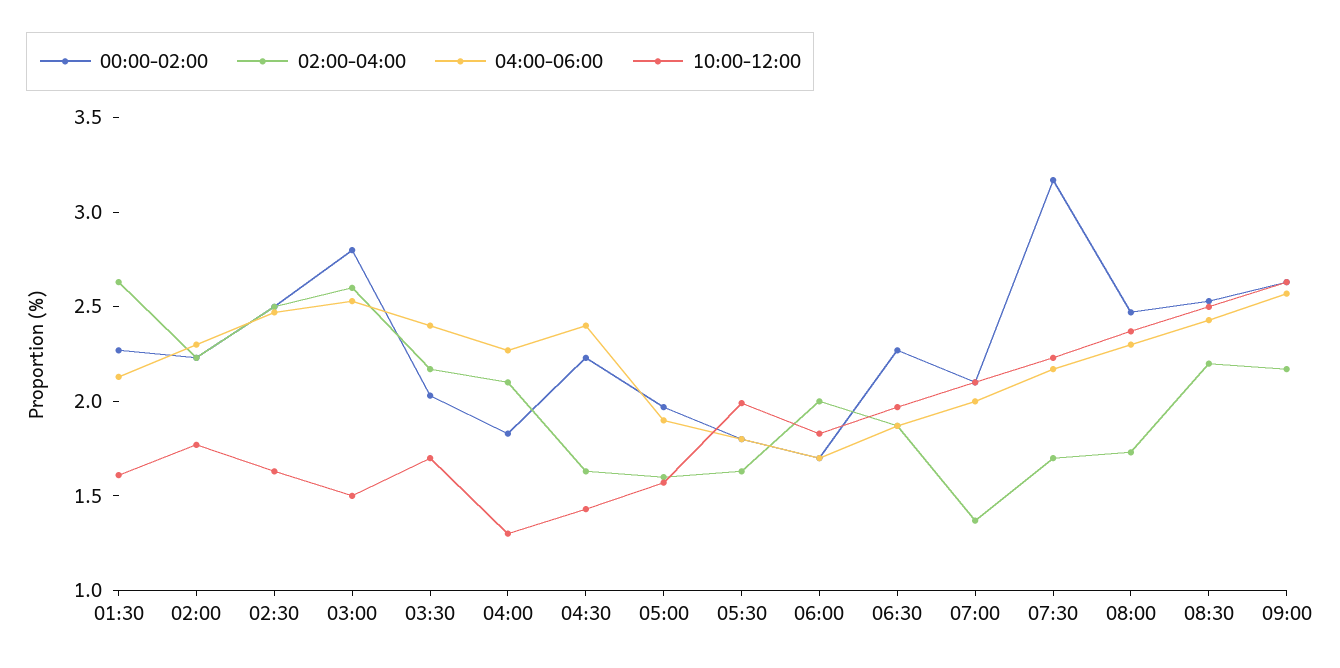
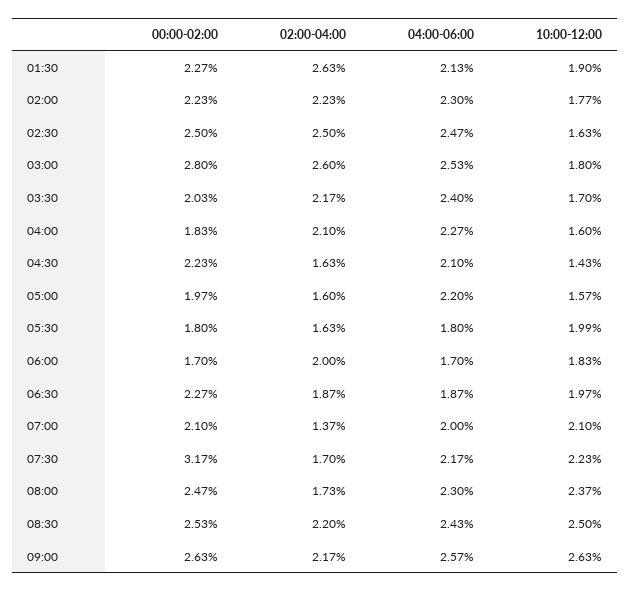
  {
    "00:00-02:00": {
      "01:30": 2.27,
      "02:00": 2.23,
      "02:30": 2.5,
      "03:00": 2.8,
      "03:30": 2.03,
      "04:00": 1.83,
      "04:30": 2.23,
      "05:00": 1.97,
      "05:30": 1.8,
      "06:00": 1.7,
      "06:30": 2.27,
      "07:00": 2.1,
      "07:30": 3.17,
      "08:00": 2.47,
      "08:30": 2.53,
      "09:00": 2.63
    },
    "02:00-04:00": {
      "01:30": 2.63,
      "02:00": 2.23,
      "02:30": 2.5,
      "03:00": 2.6,
      "03:30": 2.17,
      "04:00": 2.1,
      "04:30": 1.63,
      "05:00": 1.6,
      "05:30": 1.63,
      "06:00": 2,
      "06:30": 1.87,
      "07:00": 1.37,
      "07:30": 1.7,
      "08:00": 1.73,
      "08:30": 2.2,
      "09:00": 2.17
    },
    "04:00-06:00": {
      "01:30": 2.13,
      "02:00": 2.3,
      "02:30": 2.47,
      "03:00": 2.53,
      "03:30": 2.4,
      "04:00": 2.27,
-     "04:30": 2.4,
+     "04:30": 2.1,
-     "05:00": 1.9,
+     "05:00": 2.2,
      "05:30": 1.8,
      "06:00": 1.7,
      "06:30": 1.87,
      "07:00": 2,
      "07:30": 2.17,
      "08:00": 2.3,
      "08:30": 2.43,
      "09:00": 2.57
    },
    "10:00-12:00": {
-     "01:30": 1.6,
+     "01:30": 1.9,
      "02:00": 1.77,
      "02:30": 1.63,
-     "03:00": 1.5,
+     "03:00": 1.8,
      "03:30": 1.7,
-     "04:00": 1.3,
+     "04:00": 1.6,
      "04:30": 1.43,
      "05:00": 1.57,
      "05:30": 1.99,
      "06:00": 1.83,
      "06:30": 1.97,
      "07:00": 2.1,
      "07:30": 2.23,
      "08:00": 2.37,
      "08:30": 2.5,
      "09:00": 2.63
    }
  }

